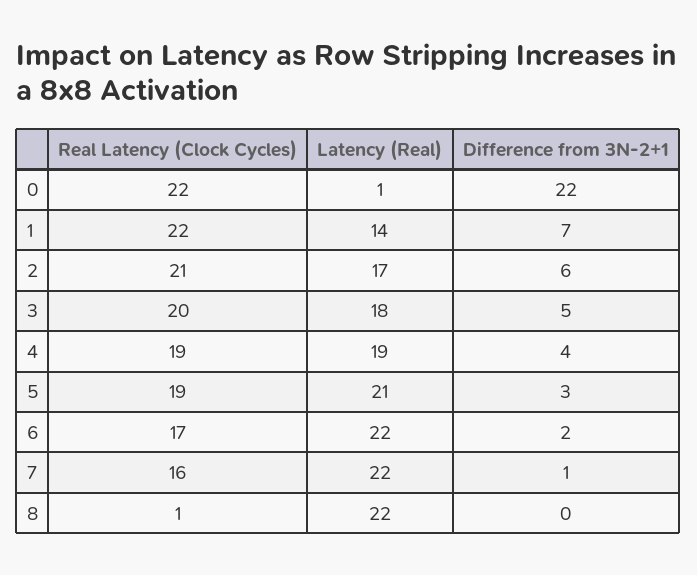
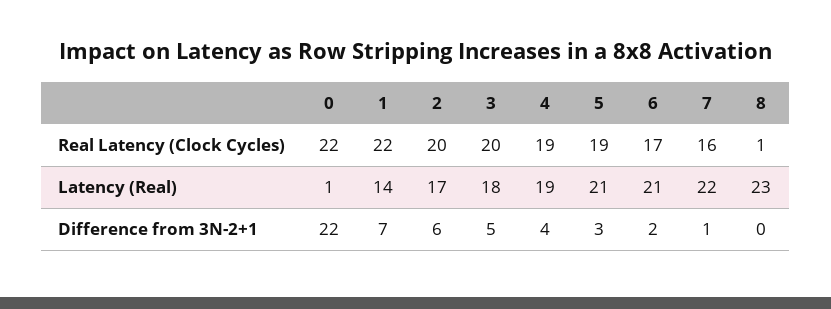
  {
    "Real Latency (Clock Cycles)": {
      "0": 22,
      "1": 22,
-     "2": 21,
+     "2": 20,
      "3": 20,
      "4": 19,
      "5": 19,
      "6": 17,
      "7": 16,
      "8": 1
    },
    "Latency (Real)": {
      "0": 1,
      "1": 14,
      "2": 17,
      "3": 18,
      "4": 19,
      "5": 21,
-     "6": 22,
+     "6": 21,
      "7": 22,
-     "8": 22
+     "8": 23
    },
    "Difference from 3N-2+1": {
      "0": 22,
      "1": 7,
      "2": 6,
      "3": 5,
      "4": 4,
      "5": 3,
      "6": 2,
      "7": 1,
      "8": 0
    }
  }

